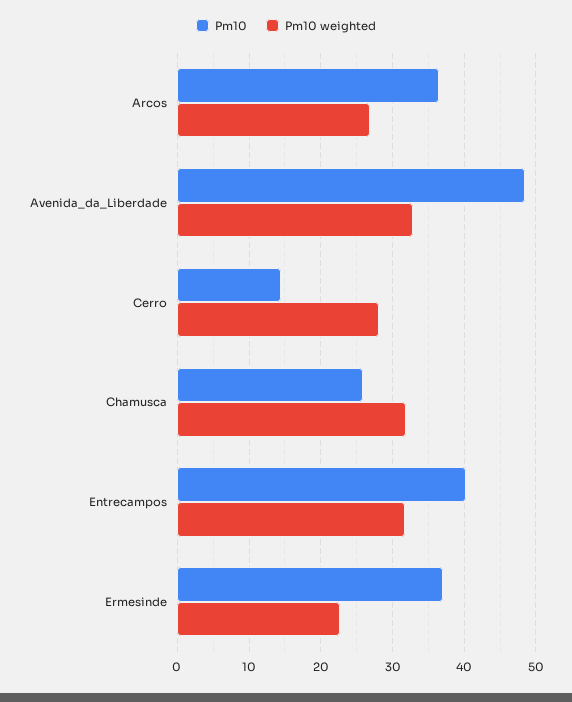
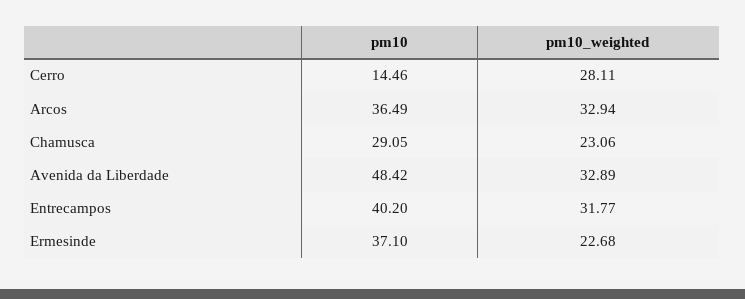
  {
    "Pm10": {
      "Arcos": 36.49,
      "Avenida_da_Liberdade": 48.42,
      "Cerro": 14.46,
-     "Chamusca": 26,
+     "Chamusca": 29.05,
      "Entrecampos": 40.2,
      "Ermesinde": 37.1
    },
    "Pm10 weighted": {
-     "Arcos": 27,
+     "Arcos": 32.94,
      "Avenida_da_Liberdade": 32.89,
      "Cerro": 28.11,
-     "Chamusca": 32,
+     "Chamusca": 23.06,
      "Entrecampos": 31.77,
      "Ermesinde": 22.68
    }
  }

